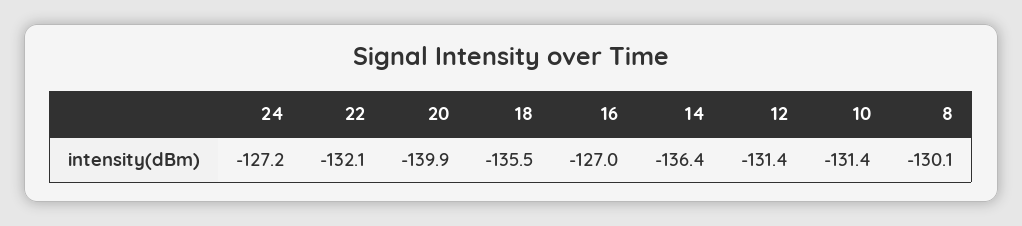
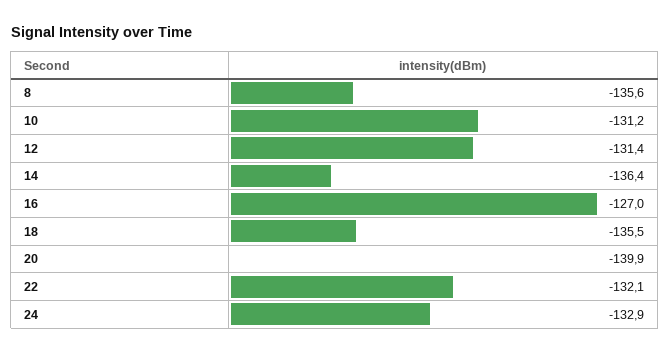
  {
-   "24": -127.2,
+   "24": -132.9,
    "22": -132.1,
    "20": -139.9,
    "18": -135.5,
    "16": -127,
    "14": -136.4,
    "12": -131.4,
-   "10": -131.4,
+   "10": -131.2,
-   "8": -130.1
+   "8": -135.6
  }

